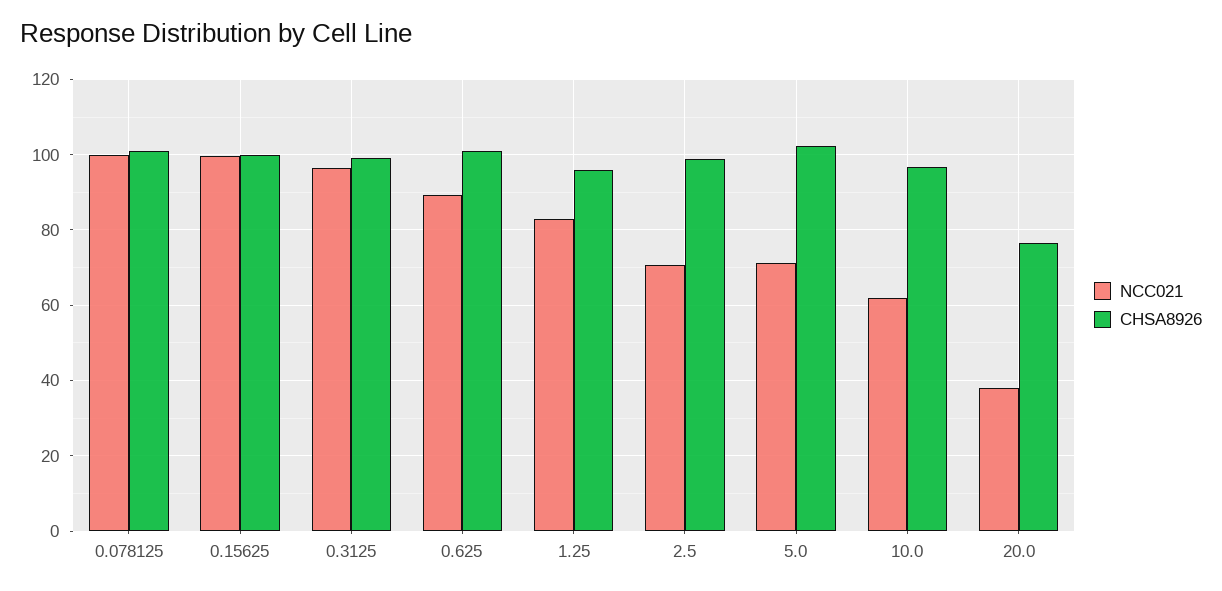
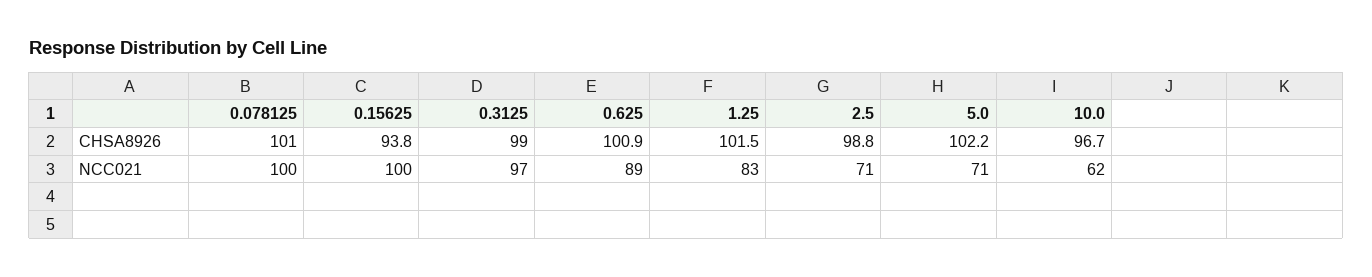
  {
    "NCC021": {
      "0.078125": 100,
      "0.15625": 100,
      "0.3125": 97,
      "0.625": 89,
      "1.25": 83,
      "2.5": 71,
      "5.0": 71,
-     "10.0": 62,
+     "10.0": 62
-     "20.0": 38
    },
    "CHSA8926": {
      "0.078125": 101,
-     "0.15625": 100,
+     "0.15625": 93.8,
      "0.3125": 99,
      "0.625": 100.9,
-     "1.25": 96,
+     "1.25": 101.5,
      "2.5": 98.8,
      "5.0": 102.2,
-     "10.0": 96.7,
+     "10.0": 96.7
-     "20.0": 76
    }
  }

